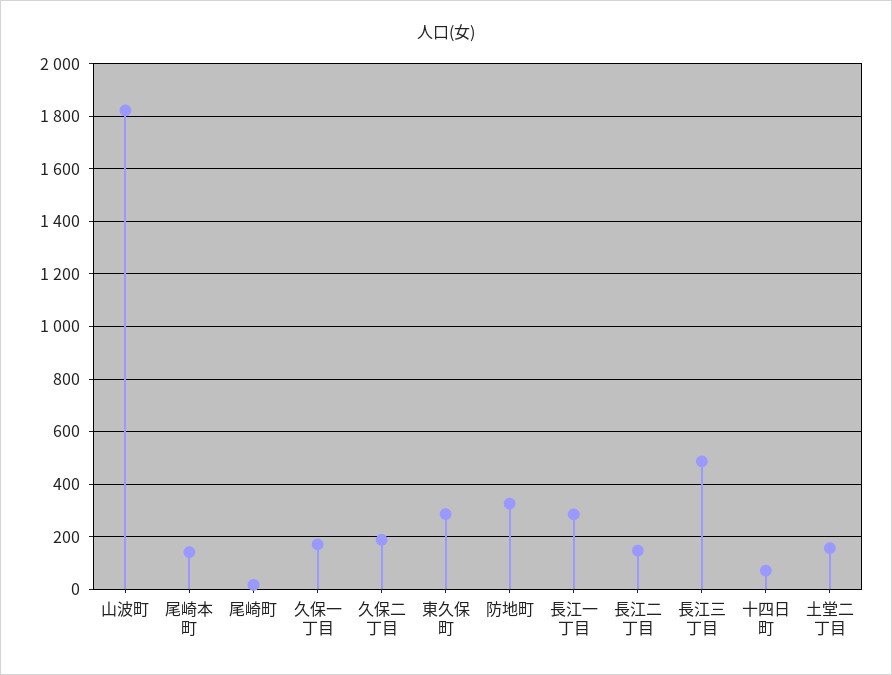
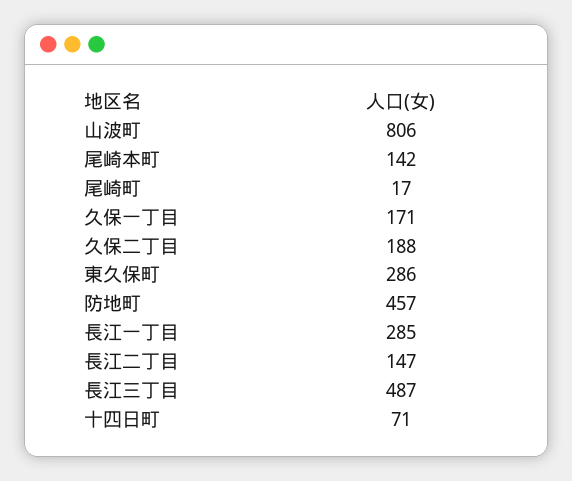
  {
-   "山波町": 1825,
+   "山波町": 806,
    "尾崎本町": 142,
    "尾崎町": 17,
    "久保一丁目": 171,
    "久保二丁目": 188,
    "東久保町": 286,
-   "防地町": 325,
+   "防地町": 457,
    "長江一丁目": 285,
    "長江二丁目": 147,
    "長江三丁目": 487,
-   "十四日町": 71,
+   "十四日町": 71
-   "土堂二丁目": 150
  }

